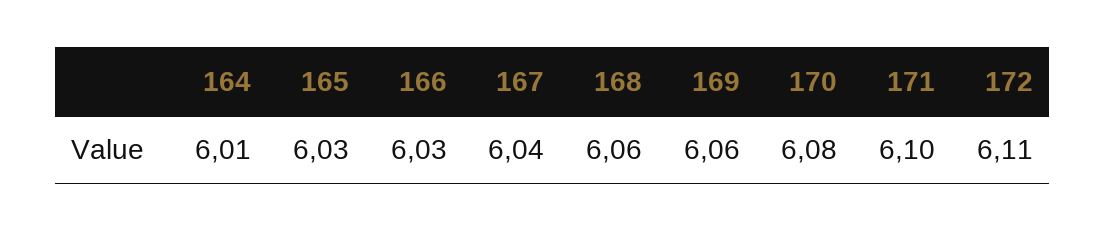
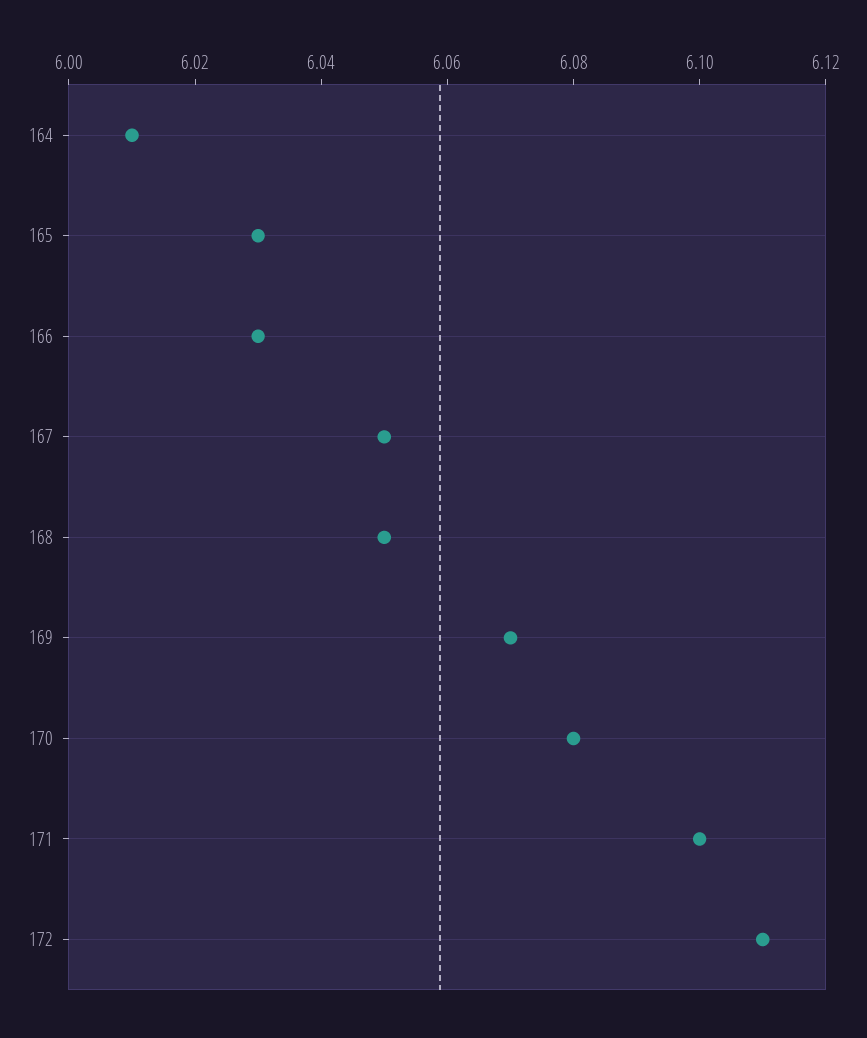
  {
    "164": 6.01,
    "165": 6.03,
    "166": 6.03,
-   "167": 6.04,
+   "167": 6.05,
-   "168": 6.06,
+   "168": 6.05,
-   "169": 6.06,
+   "169": 6.07,
    "170": 6.08,
    "171": 6.1,
    "172": 6.11
  }

